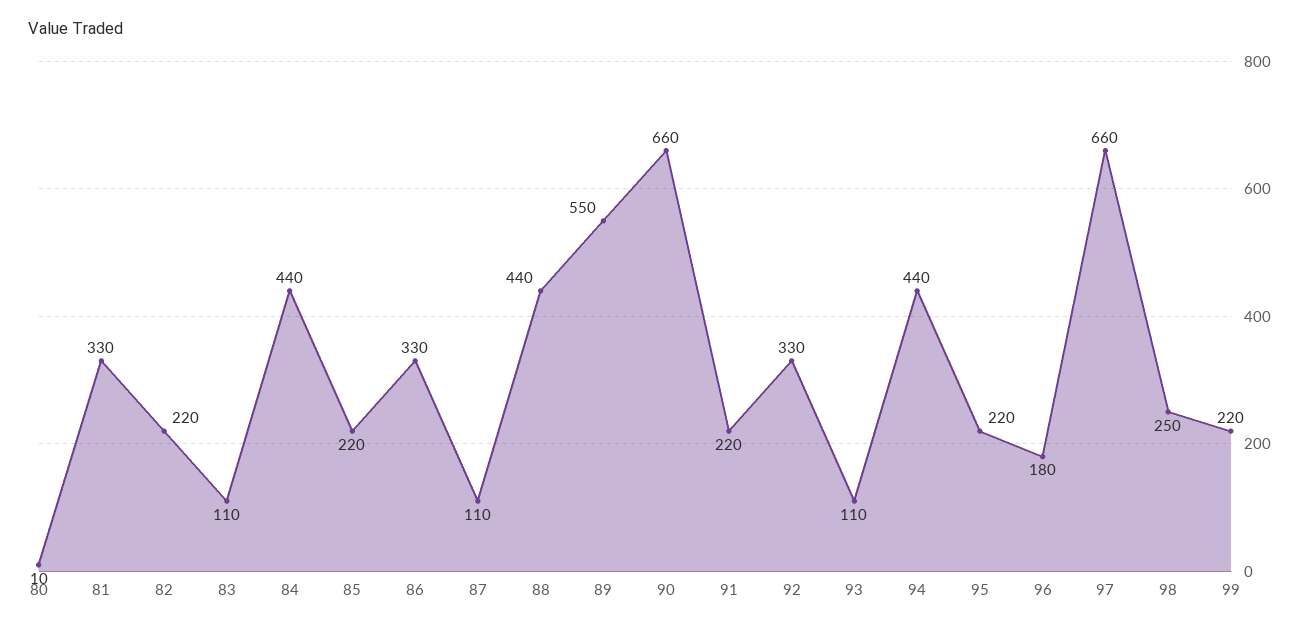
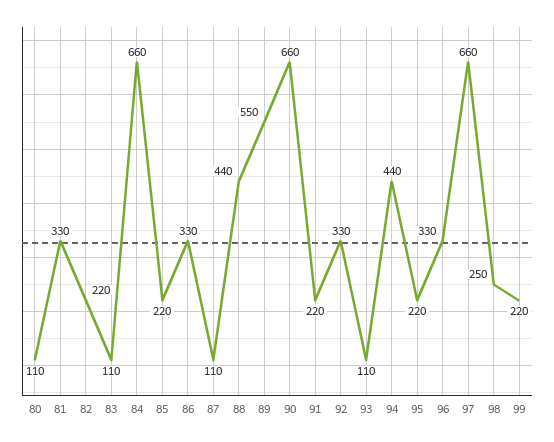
  {
-   "80": 10,
+   "80": 110,
    "81": 330,
    "82": 220,
    "83": 110,
-   "84": 440,
+   "84": 660,
    "85": 220,
    "86": 330,
    "87": 110,
    "88": 440,
    "89": 550,
    "90": 660,
    "91": 220,
    "92": 330,
    "93": 110,
    "94": 440,
    "95": 220,
-   "96": 180,
+   "96": 330,
    "97": 660,
    "98": 250,
    "99": 220
  }

